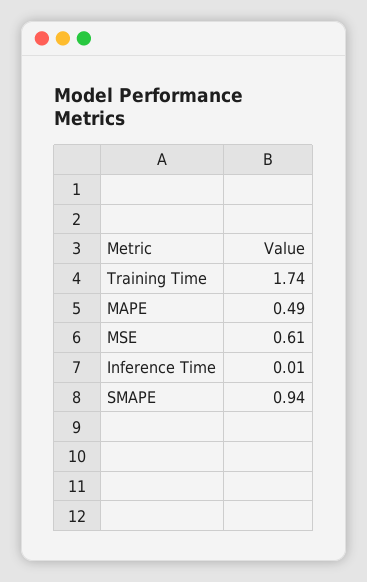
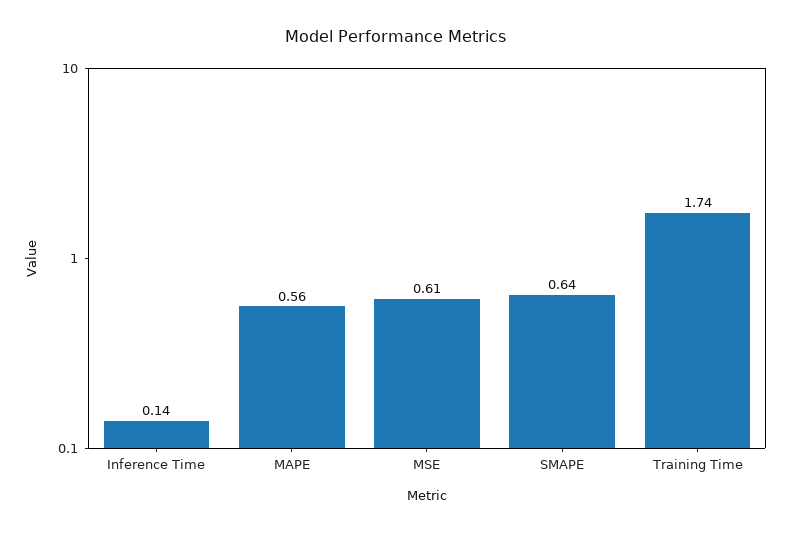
  {
    "Training Time": 1.74,
-   "MAPE": 0.49,
+   "MAPE": 0.56,
    "MSE": 0.61,
-   "Inference Time": 0.01,
+   "Inference Time": 0.14,
-   "SMAPE": 0.94
+   "SMAPE": 0.64
  }

